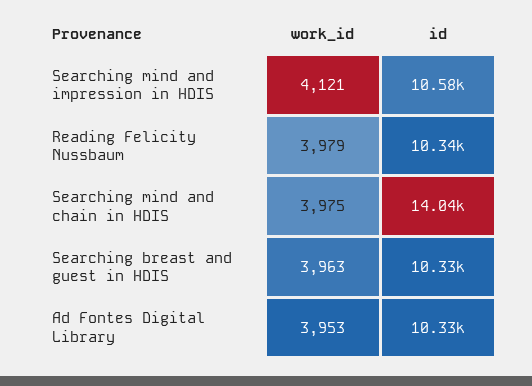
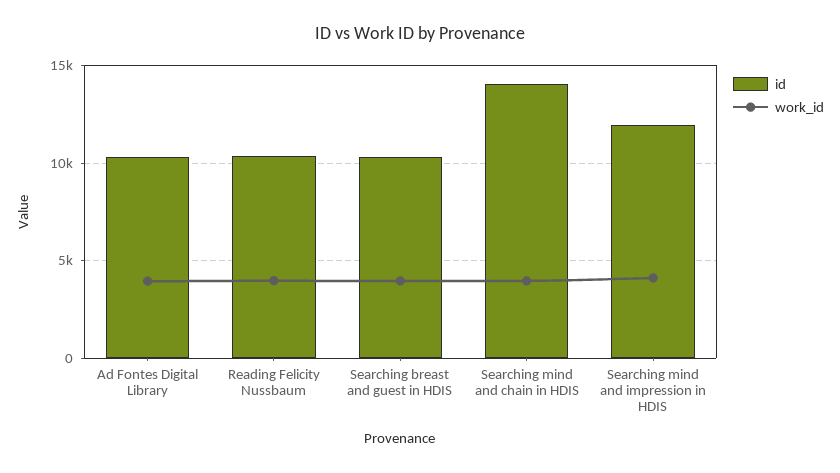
  {
    "work_id": {
      "Searching mind and impression in HDIS": 4121,
      "Reading Felicity Nussbaum": 3979,
      "Searching mind and chain in HDIS": 3975,
      "Searching breast and guest in HDIS": 3963,
      "Ad Fontes Digital Library": 3953
    },
    "id": {
-     "Searching mind and impression in HDIS": 10580,
+     "Searching mind and impression in HDIS": 12000,
      "Reading Felicity Nussbaum": 10340,
      "Searching mind and chain in HDIS": 14040,
      "Searching breast and guest in HDIS": 10330,
      "Ad Fontes Digital Library": 10330
    }
  }

